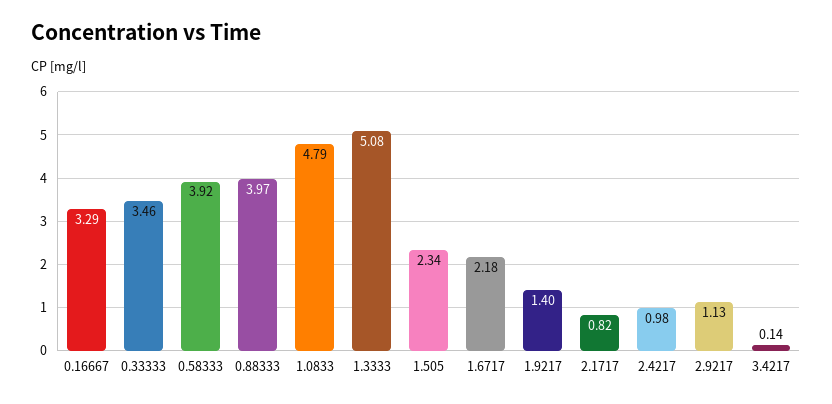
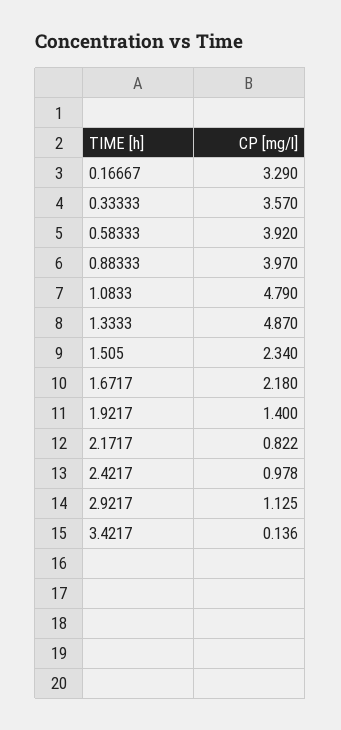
  {
    "0.16667": 3.29,
-   "0.33333": 3.46,
+   "0.33333": 3.57,
    "0.58333": 3.92,
    "0.88333": 3.97,
    "1.0833": 4.79,
-   "1.3333": 5.08,
+   "1.3333": 4.87,
    "1.505": 2.34,
    "1.6717": 2.18,
    "1.9217": 1.4,
    "2.1717": 0.822,
    "2.4217": 0.978,
    "2.9217": 1.125,
    "3.4217": 0.136
  }

